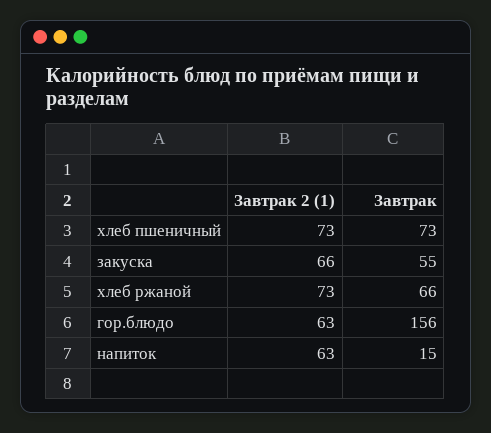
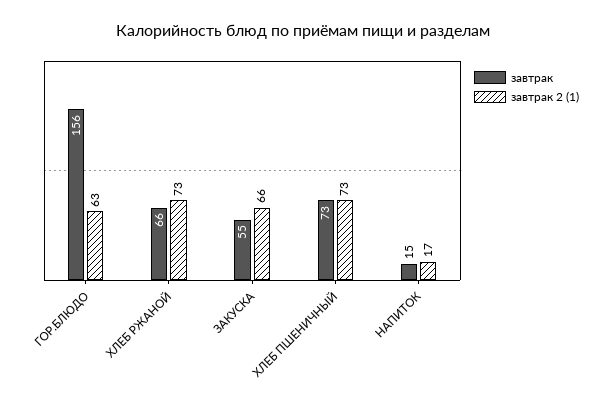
  {
    "Завтрак 2 (1)": {
      "хлеб пшеничный": 73,
      "закуска": 66,
      "хлеб ржаной": 73,
      "гор.блюдо": 63,
-     "напиток": 63
+     "напиток": 17
    },
    "Завтрак": {
      "хлеб пшеничный": 73,
      "закуска": 55,
      "хлеб ржаной": 66,
      "гор.блюдо": 156,
      "напиток": 15
    }
  }

